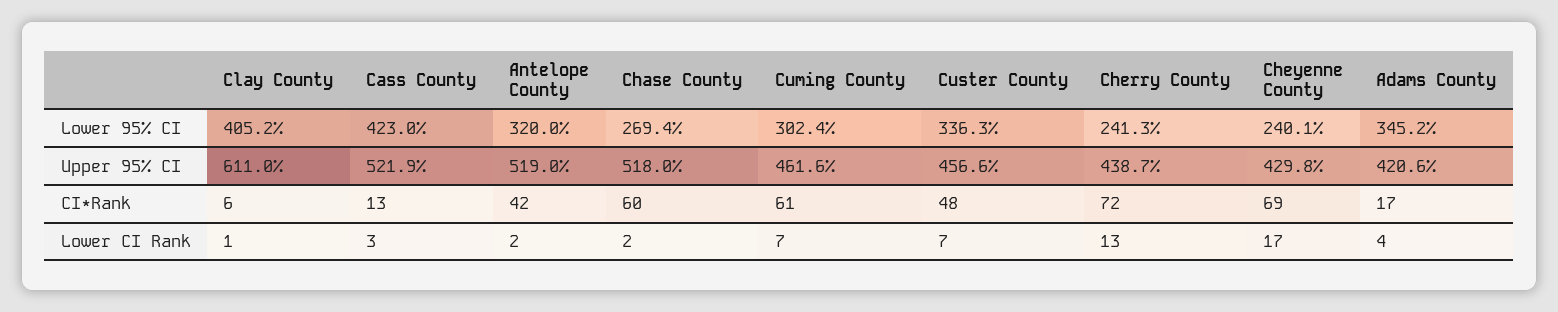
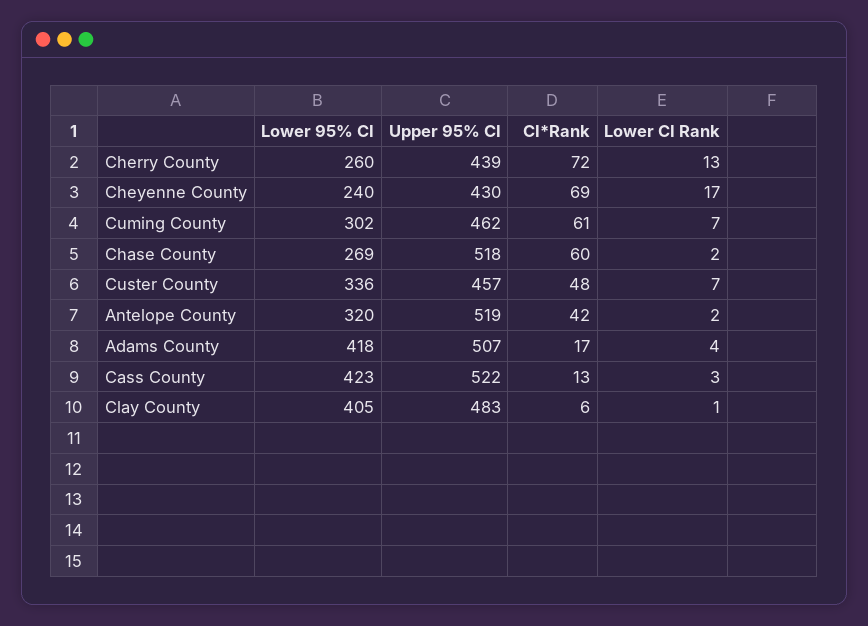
  {
    "Clay County": {
      "Lower 95% CI": 405.2,
-     "Upper 95% CI": 611,
+     "Upper 95% CI": 483,
      "CI*Rank": 6,
      "Lower CI Rank": 1
    },
    "Cass County": {
      "Lower 95% CI": 423,
      "Upper 95% CI": 521.9,
      "CI*Rank": 13,
      "Lower CI Rank": 3
    },
    "Antelope County": {
      "Lower 95% CI": 320,
      "Upper 95% CI": 519,
      "CI*Rank": 42,
      "Lower CI Rank": 2
    },
    "Chase County": {
      "Lower 95% CI": 269.4,
      "Upper 95% CI": 518,
      "CI*Rank": 60,
      "Lower CI Rank": 2
    },
    "Cuming County": {
      "Lower 95% CI": 302.4,
      "Upper 95% CI": 461.6,
      "CI*Rank": 61,
      "Lower CI Rank": 7
    },
    "Custer County": {
      "Lower 95% CI": 336.3,
      "Upper 95% CI": 456.6,
      "CI*Rank": 48,
      "Lower CI Rank": 7
    },
    "Cherry County": {
-     "Lower 95% CI": 241.3,
+     "Lower 95% CI": 260,
      "Upper 95% CI": 438.7,
      "CI*Rank": 72,
      "Lower CI Rank": 13
    },
    "Cheyenne County": {
      "Lower 95% CI": 240.1,
      "Upper 95% CI": 429.8,
      "CI*Rank": 69,
      "Lower CI Rank": 17
    },
    "Adams County": {
-     "Lower 95% CI": 345.2,
+     "Lower 95% CI": 418,
-     "Upper 95% CI": 420.6,
+     "Upper 95% CI": 507,
      "CI*Rank": 17,
      "Lower CI Rank": 4
    }
  }

